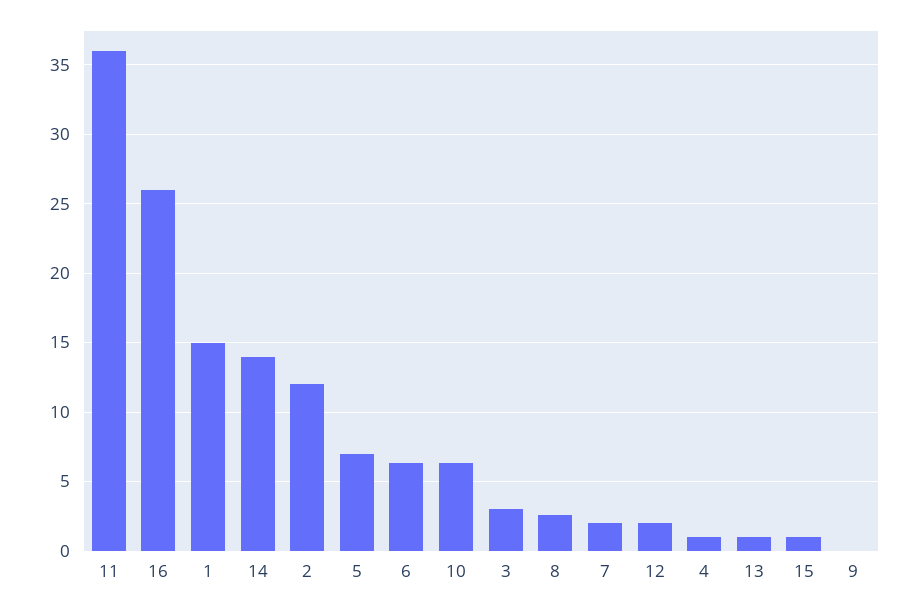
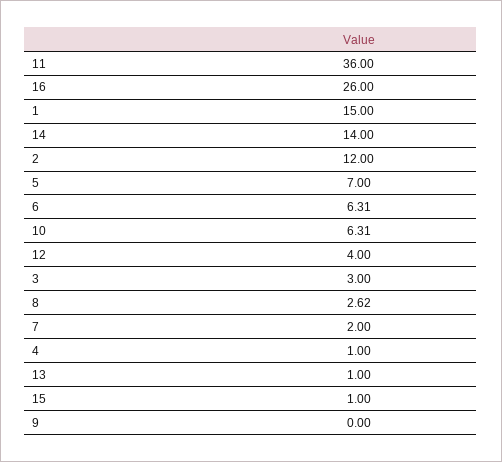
  {
    "11": 36,
    "16": 26,
    "1": 15,
    "14": 14,
    "2": 12,
    "5": 7,
    "6": 6.31,
    "10": 6.31,
    "3": 3,
    "8": 2.62,
    "7": 2,
-   "12": 2,
+   "12": 4,
    "4": 1,
    "13": 1,
    "15": 1,
    "9": 0
  }

